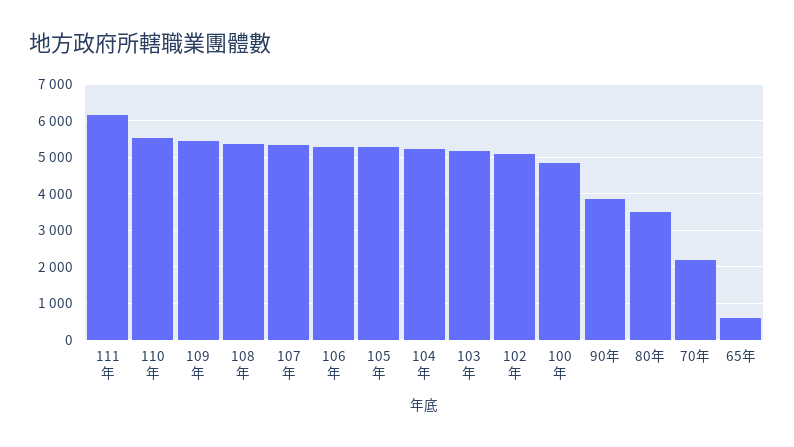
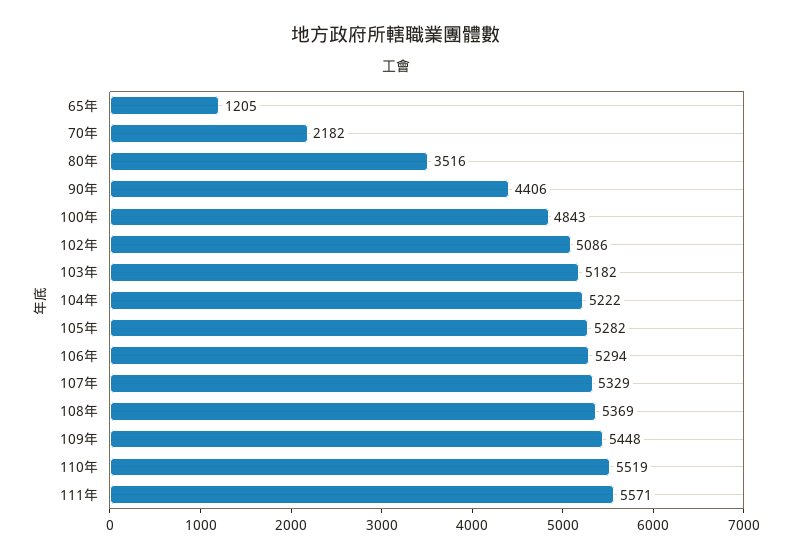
  {
-   "111年": 6200,
+   "111年": 5571,
    "110年": 5519,
    "109年": 5448,
    "108年": 5369,
    "107年": 5329,
    "106年": 5294,
    "105年": 5282,
    "104年": 5222,
    "103年": 5182,
    "102年": 5086,
    "100年": 4843,
-   "90年": 3800,
+   "90年": 4406,
    "80年": 3516,
    "70年": 2182,
-   "65年": 600
+   "65年": 1205
  }

